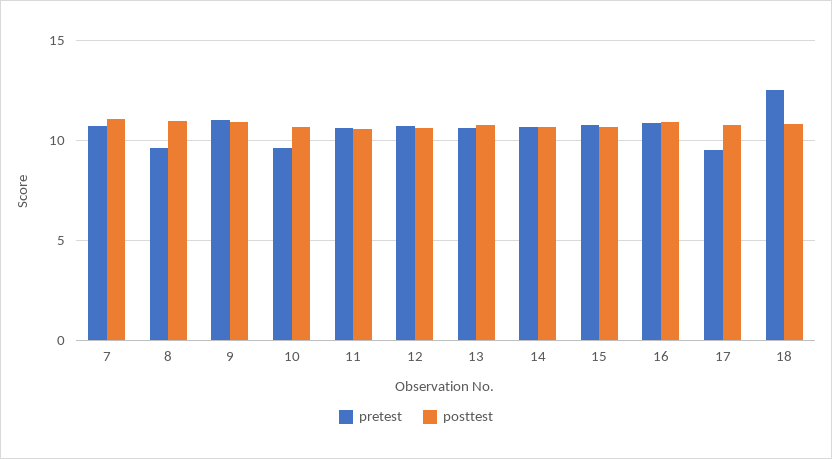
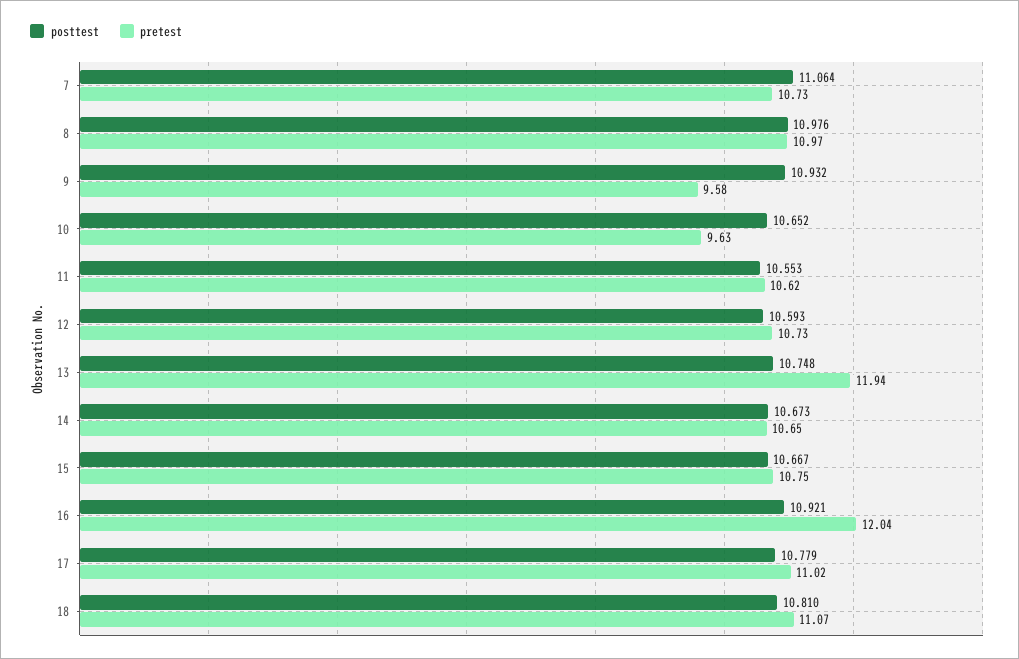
  {
    "pretest": {
      "7": 10.73,
-     "8": 9.5,
+     "8": 10.97,
-     "9": 11,
+     "9": 9.58,
      "10": 9.63,
      "11": 10.62,
      "12": 10.73,
-     "13": 10.5,
+     "13": 11.94,
      "14": 10.65,
      "15": 10.75,
-     "16": 11,
+     "16": 12.04,
-     "17": 9.5,
+     "17": 11.02,
-     "18": 12.5
+     "18": 11.07
    },
    "posttest": {
      "7": 11.064,
      "8": 10.976,
      "9": 10.932,
      "10": 10.652,
      "11": 10.553,
      "12": 10.593,
      "13": 10.748,
      "14": 10.673,
      "15": 10.667,
      "16": 10.921,
      "17": 10.779,
      "18": 10.81
    }
  }

